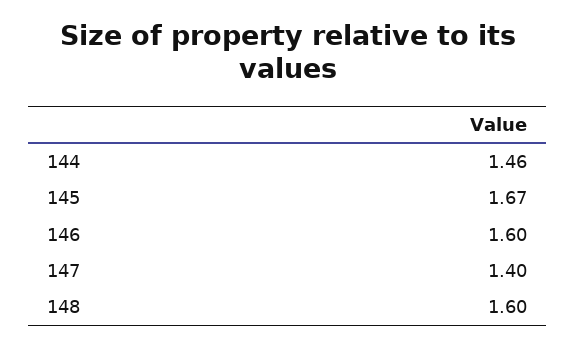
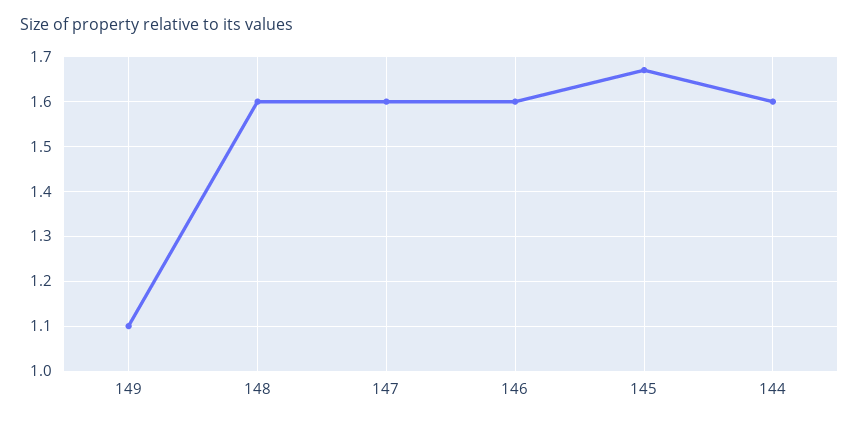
  {
-   "144": 1.46,
+   "144": 1.6,
    "145": 1.67,
    "146": 1.6,
-   "147": 1.4,
+   "147": 1.6,
-   "148": 1.6
+   "148": 1.6,
+   "149": 1.1
  }

